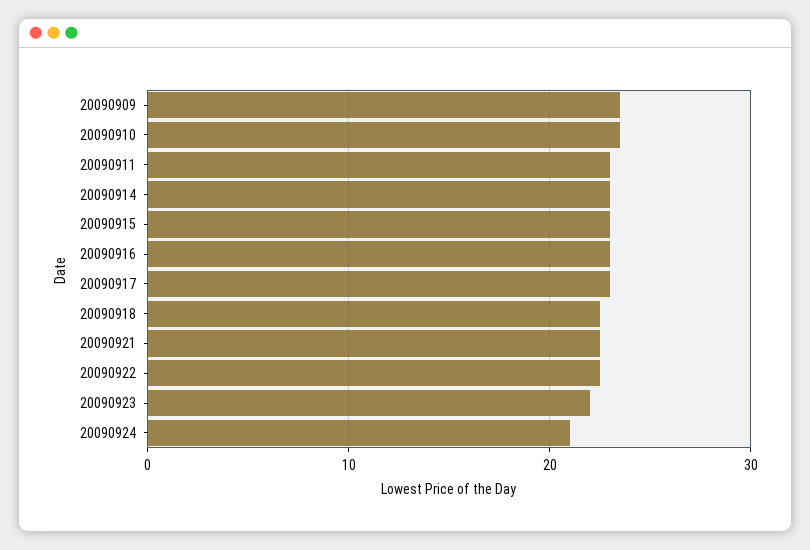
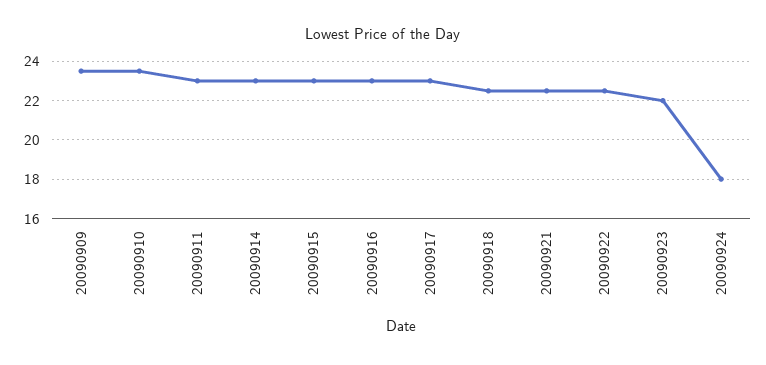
  {
    "20090909": 23.5,
    "20090910": 23.5,
    "20090911": 23,
    "20090914": 23,
    "20090915": 23,
    "20090916": 23,
    "20090917": 23,
    "20090918": 22.5,
    "20090921": 22.5,
    "20090922": 22.5,
    "20090923": 22,
-   "20090924": 21
+   "20090924": 18
  }

